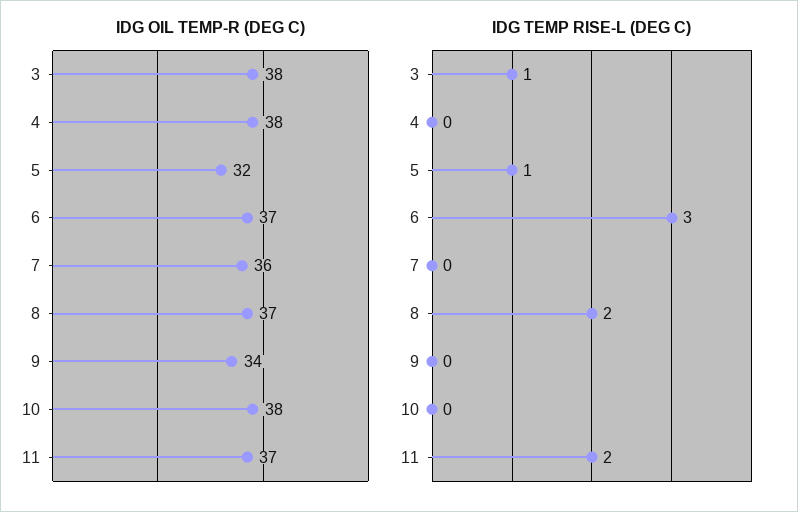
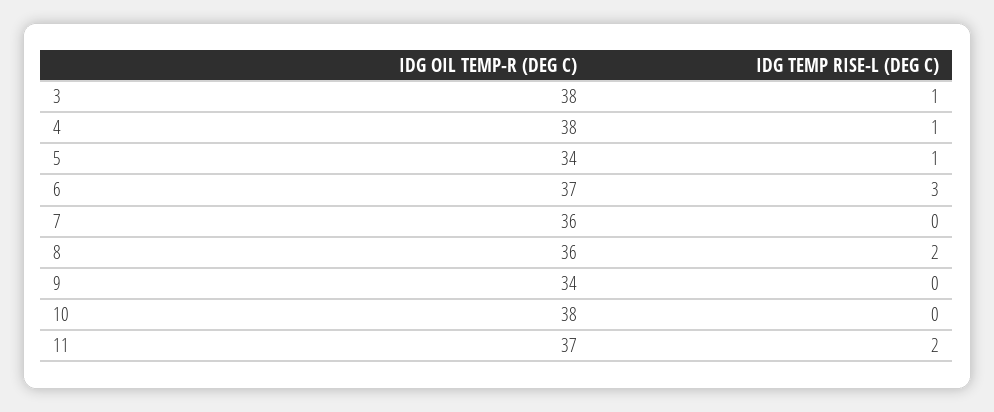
  {
    "IDG OIL TEMP-R (DEG C)": {
      "3": 38,
      "4": 38,
-     "5": 32,
+     "5": 34,
      "6": 37,
      "7": 36,
-     "8": 37,
+     "8": 36,
      "9": 34,
      "10": 38,
      "11": 37
    },
    "IDG TEMP RISE-L (DEG C)": {
      "3": 1,
-     "4": 0,
+     "4": 1,
      "5": 1,
      "6": 3,
      "7": 0,
      "8": 2,
      "9": 0,
      "10": 0,
      "11": 2
    }
  }

